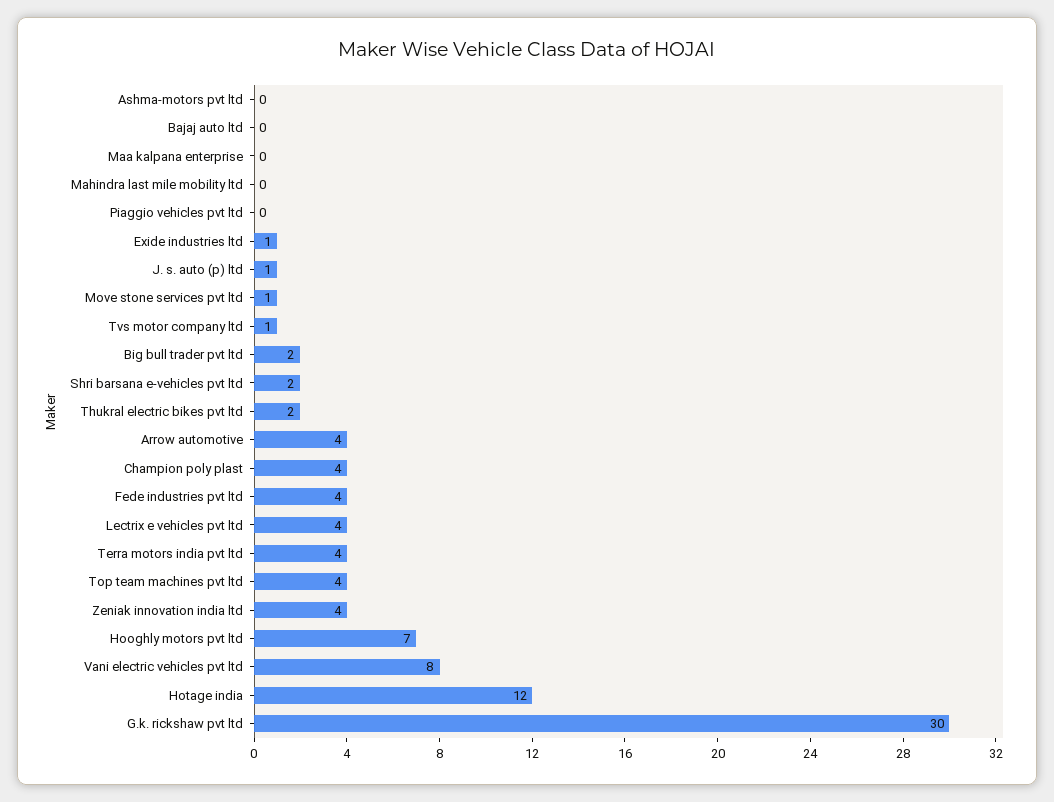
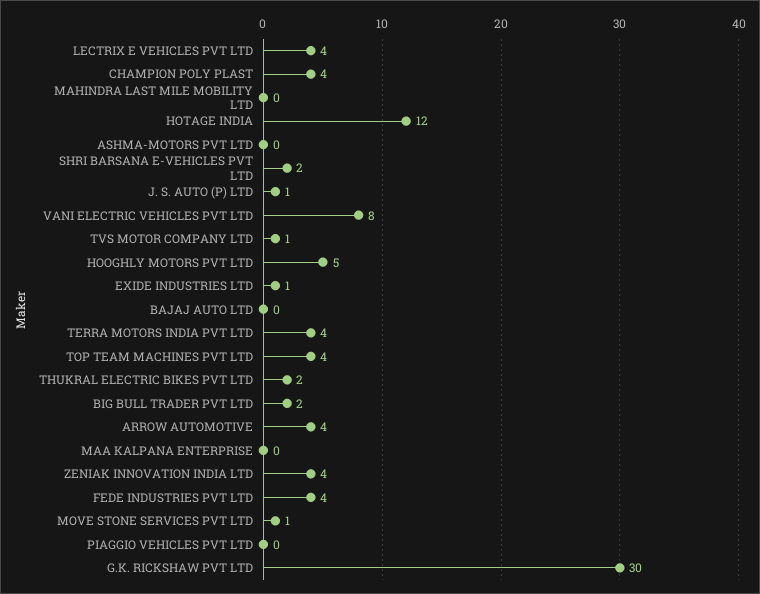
  {
    "Ashma-motors pvt ltd": 0,
    "Bajaj auto ltd": 0,
    "Maa kalpana enterprise": 0,
    "Mahindra last mile mobility ltd": 0,
    "Piaggio vehicles pvt ltd": 0,
    "Exide industries ltd": 1,
    "J. s. auto (p) ltd": 1,
    "Move stone services pvt ltd": 1,
    "Tvs motor company ltd": 1,
    "Big bull trader pvt ltd": 2,
    "Shri barsana e-vehicles pvt ltd": 2,
    "Thukral electric bikes pvt ltd": 2,
    "Arrow automotive": 4,
    "Champion poly plast": 4,
    "Fede industries pvt ltd": 4,
    "Lectrix e vehicles pvt ltd": 4,
    "Terra motors india pvt ltd": 4,
    "Top team machines pvt ltd": 4,
    "Zeniak innovation india ltd": 4,
-   "Hooghly motors pvt ltd": 7,
+   "Hooghly motors pvt ltd": 5,
    "Vani electric vehicles pvt ltd": 8,
    "Hotage india": 12,
    "G.k. rickshaw pvt ltd": 30
  }

